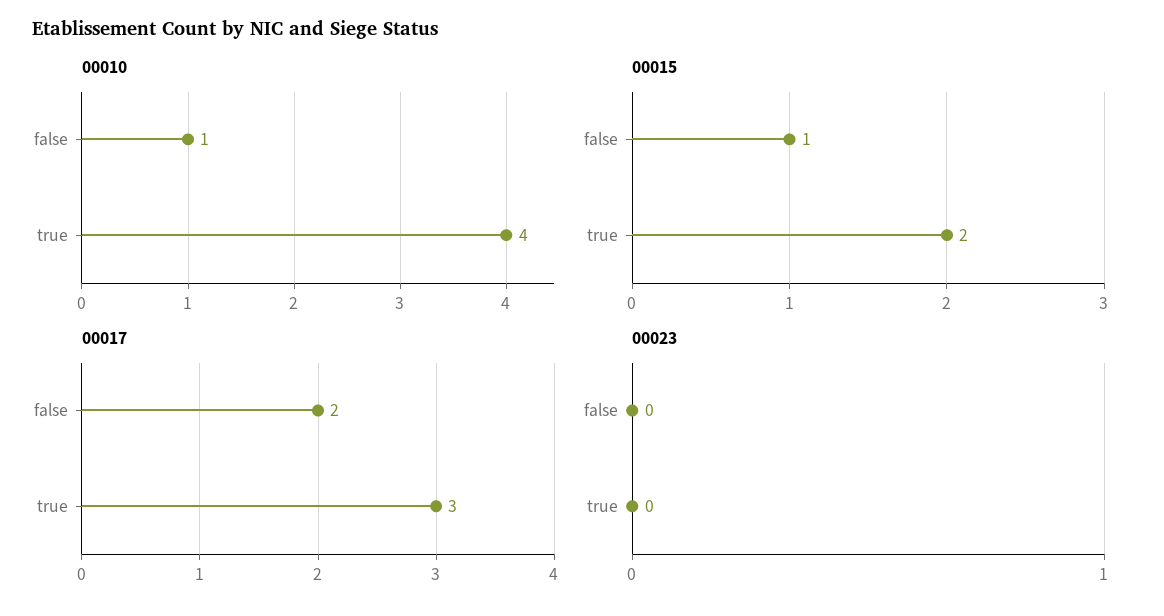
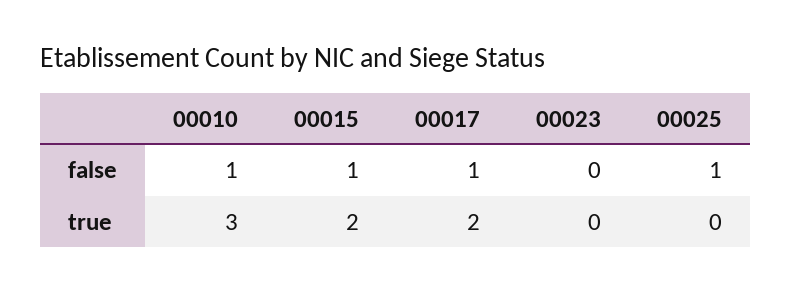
  {
    "00010": {
      "false": 1,
-     "true": 4
+     "true": 3
    },
    "00015": {
      "false": 1,
      "true": 2
    },
    "00017": {
-     "false": 2,
+     "false": 1,
-     "true": 3
+     "true": 2
    },
    "00023": {
      "false": 0,
      "true": 0
-   }
+   },
+   "00025": {
+     "false": 1,
+     "true": 0
+   }
  }

